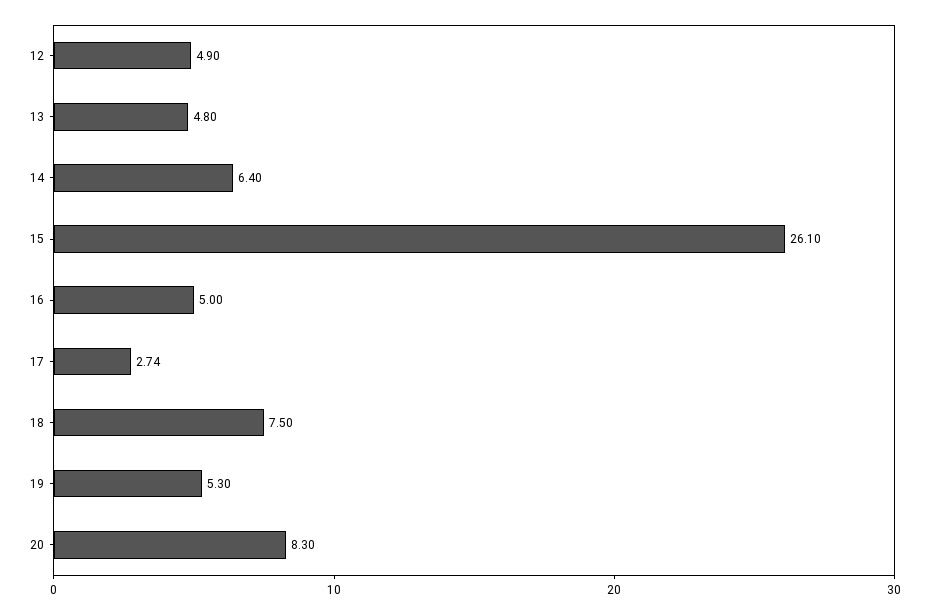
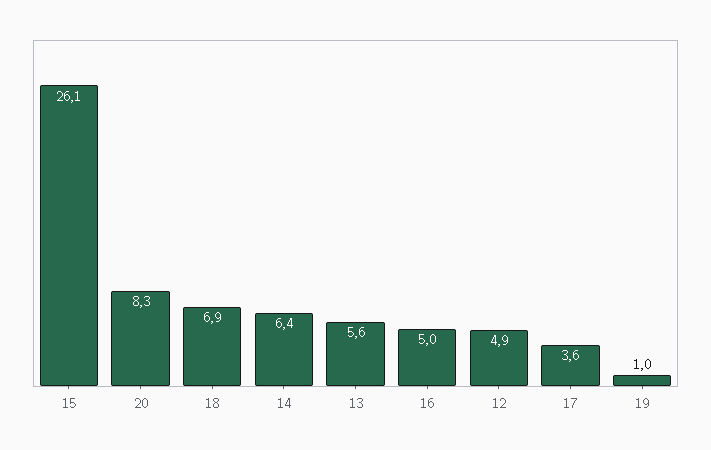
  {
    "12": 4.9,
-   "13": 4.8,
+   "13": 5.6,
    "14": 6.4,
    "15": 26.1,
    "16": 5,
-   "17": 2.74,
+   "17": 3.6,
-   "18": 7.5,
+   "18": 6.9,
-   "19": 5.3,
+   "19": 1,
    "20": 8.3
  }

